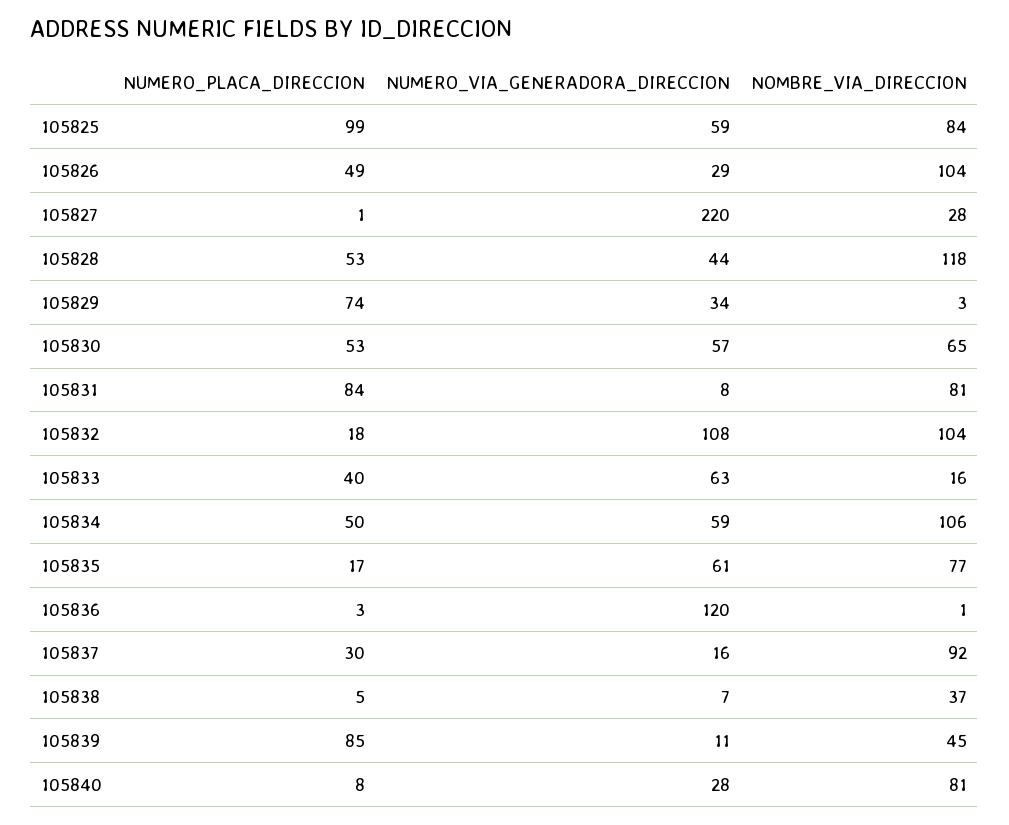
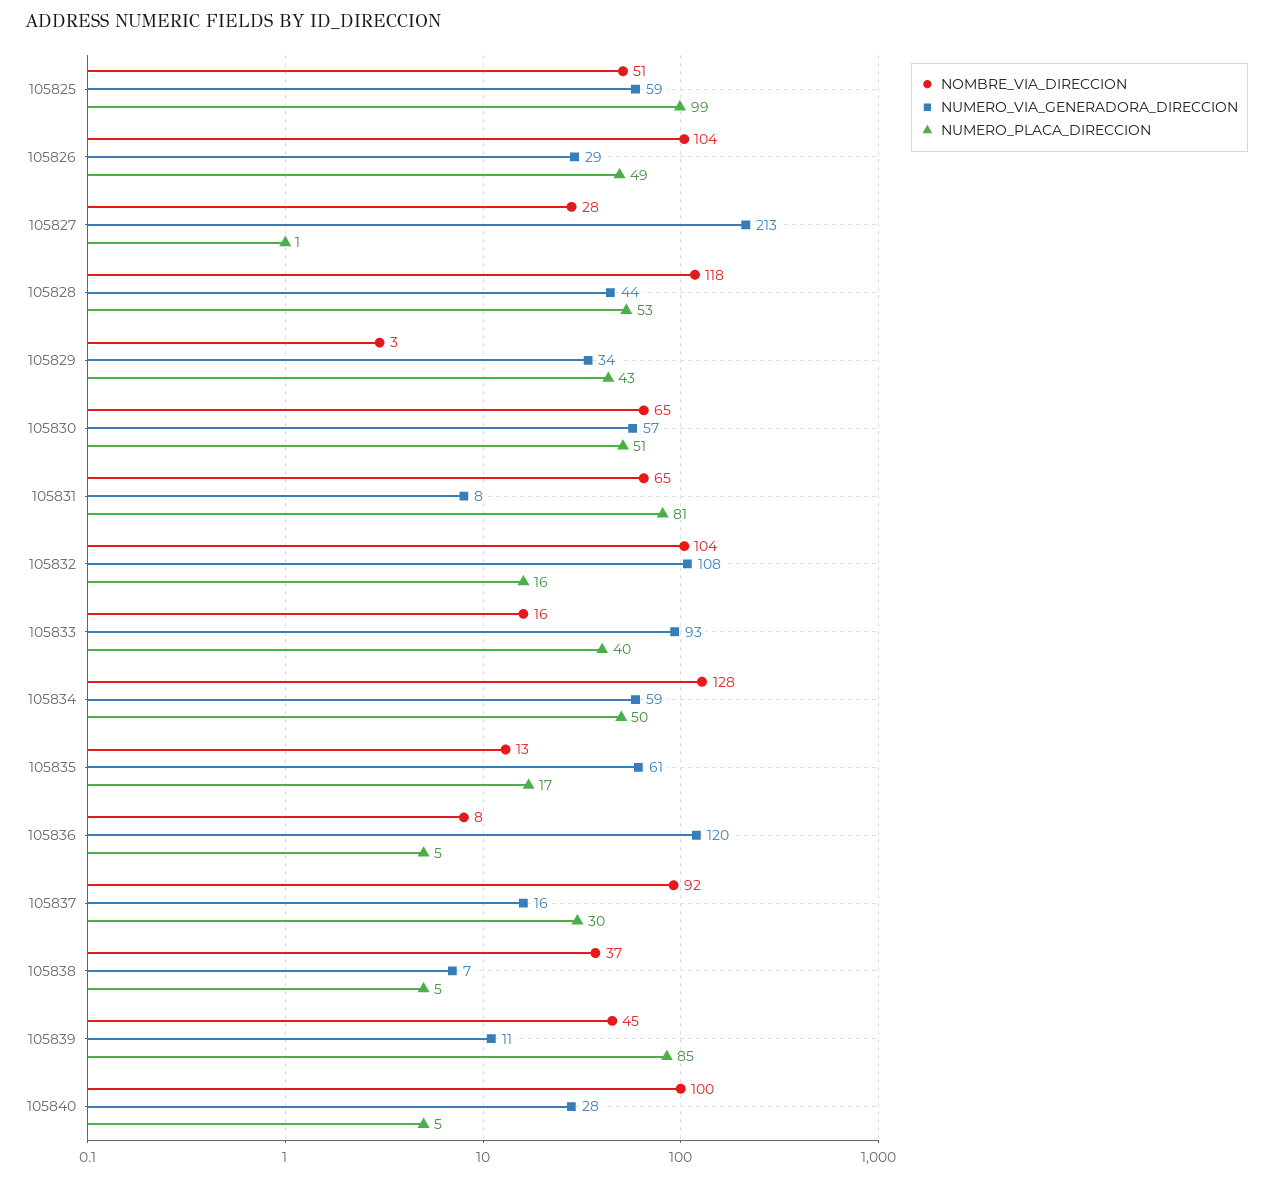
  {
    "NUMERO_PLACA_DIRECCION": {
      "105825": 99,
      "105826": 49,
      "105827": 1,
      "105828": 53,
-     "105829": 74,
+     "105829": 43,
-     "105830": 53,
+     "105830": 51,
-     "105831": 84,
+     "105831": 81,
-     "105832": 18,
+     "105832": 16,
      "105833": 40,
      "105834": 50,
      "105835": 17,
-     "105836": 3,
+     "105836": 5,
      "105837": 30,
      "105838": 5,
      "105839": 85,
-     "105840": 8
+     "105840": 5
    },
    "NUMERO_VIA_GENERADORA_DIRECCION": {
      "105825": 59,
      "105826": 29,
-     "105827": 220,
+     "105827": 213,
      "105828": 44,
      "105829": 34,
      "105830": 57,
      "105831": 8,
      "105832": 108,
-     "105833": 63,
+     "105833": 93,
      "105834": 59,
      "105835": 61,
      "105836": 120,
      "105837": 16,
      "105838": 7,
      "105839": 11,
      "105840": 28
    },
    "NOMBRE_VIA_DIRECCION": {
-     "105825": 84,
+     "105825": 51,
      "105826": 104,
      "105827": 28,
      "105828": 118,
      "105829": 3,
      "105830": 65,
-     "105831": 81,
+     "105831": 65,
      "105832": 104,
      "105833": 16,
-     "105834": 106,
+     "105834": 128,
-     "105835": 77,
+     "105835": 13,
-     "105836": 1,
+     "105836": 8,
      "105837": 92,
      "105838": 37,
      "105839": 45,
-     "105840": 81
+     "105840": 100
    }
  }

